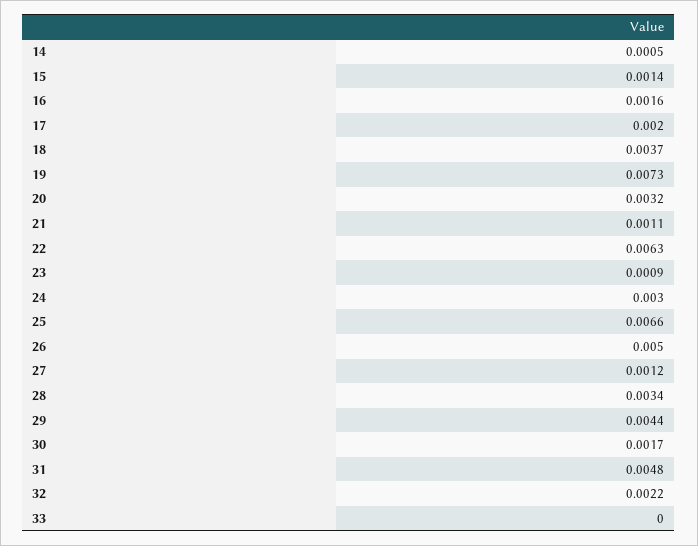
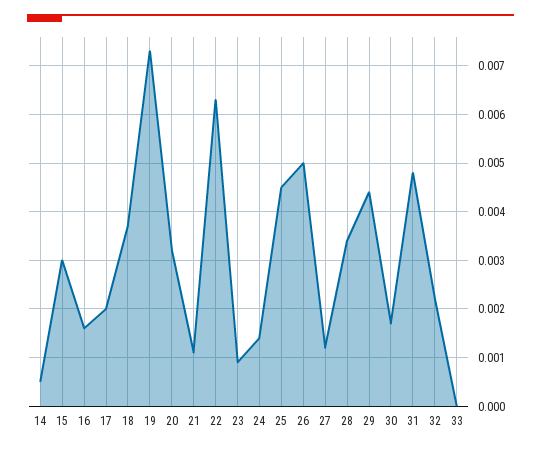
  {
    "14": 0.0005,
-   "15": 0.0014,
+   "15": 0.003,
    "16": 0.0016,
    "17": 0.002,
    "18": 0.0037,
    "19": 0.0073,
    "20": 0.0032,
    "21": 0.0011,
    "22": 0.0063,
    "23": 0.0009,
-   "24": 0.003,
+   "24": 0.0015,
-   "25": 0.0066,
+   "25": 0.0045,
    "26": 0.005,
    "27": 0.0012,
    "28": 0.0034,
    "29": 0.0044,
    "30": 0.0017,
    "31": 0.0048,
    "32": 0.0022,
    "33": 0
  }

